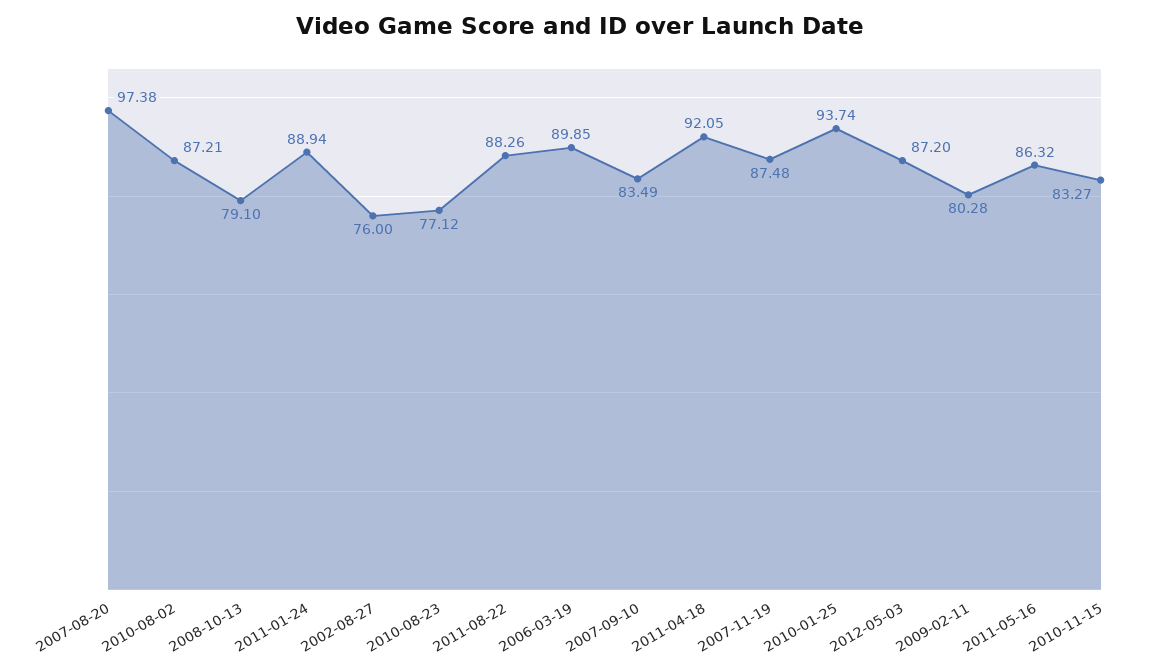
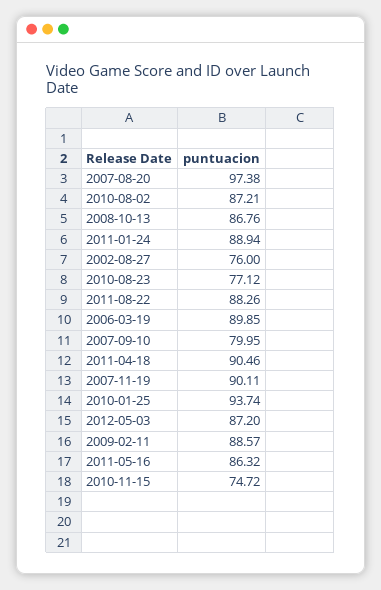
  {
    "2007-08-20": 97.38,
    "2010-08-02": 87.21,
-   "2008-10-13": 79.1,
+   "2008-10-13": 86.76,
    "2011-01-24": 88.94,
    "2002-08-27": 76,
    "2010-08-23": 77.12,
    "2011-08-22": 88.26,
    "2006-03-19": 89.85,
-   "2007-09-10": 83.49,
+   "2007-09-10": 79.95,
-   "2011-04-18": 92.05,
+   "2011-04-18": 90.46,
-   "2007-11-19": 87.48,
+   "2007-11-19": 90.11,
    "2010-01-25": 93.74,
    "2012-05-03": 87.2,
-   "2009-02-11": 80.28,
+   "2009-02-11": 88.57,
    "2011-05-16": 86.32,
-   "2010-11-15": 83.27
+   "2010-11-15": 74.72
  }

